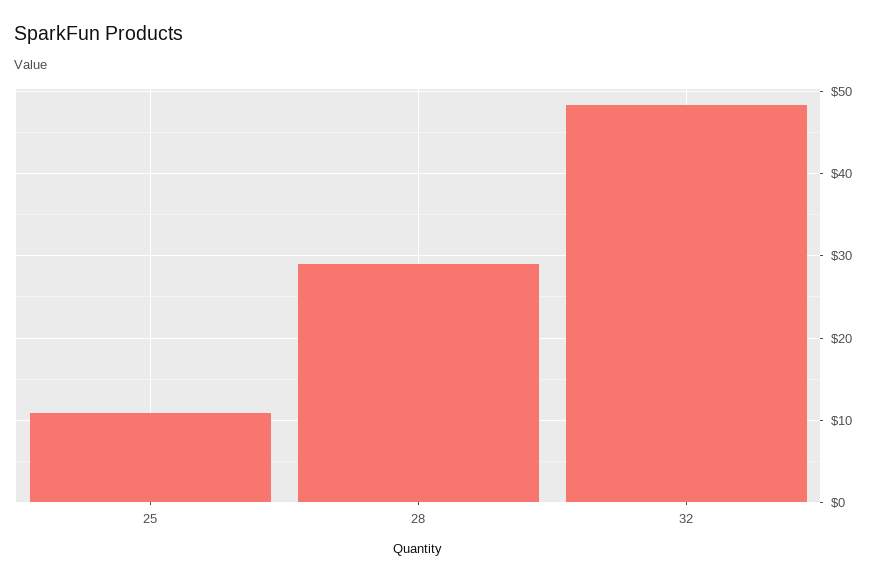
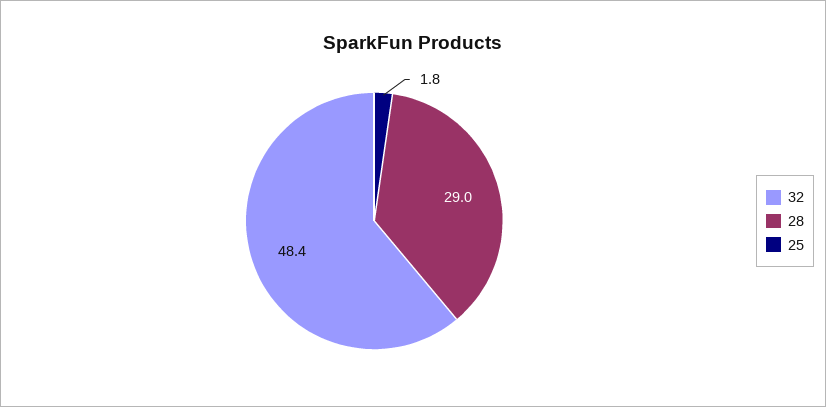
  {
-   "25": 11,
+   "25": 1.8,
    "28": 29,
    "32": 48.4
  }

